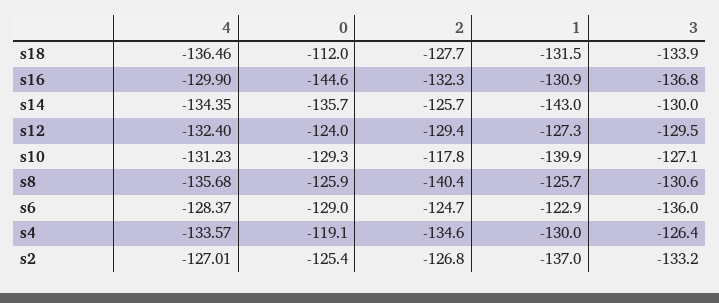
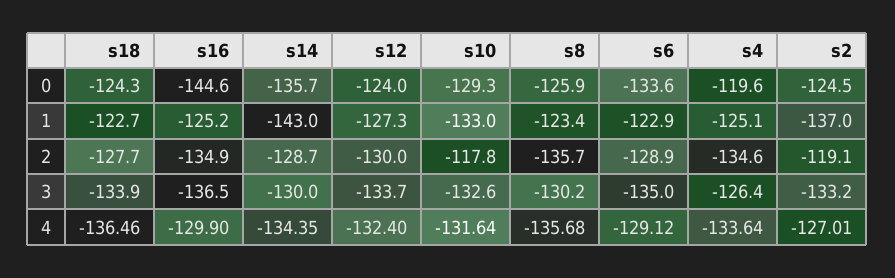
  {
    "4": {
      "s18": -136.46,
      "s16": -129.9,
      "s14": -134.35,
      "s12": -132.4,
-     "s10": -131.23,
+     "s10": -131.64,
      "s8": -135.68,
-     "s6": -128.37,
+     "s6": -129.12,
-     "s4": -133.57,
+     "s4": -133.64,
      "s2": -127.01
    },
    "0": {
-     "s18": -112,
+     "s18": -124.3,
      "s16": -144.6,
      "s14": -135.7,
      "s12": -124,
      "s10": -129.3,
      "s8": -125.9,
-     "s6": -129,
+     "s6": -133.6,
-     "s4": -119.1,
+     "s4": -119.6,
-     "s2": -125.4
+     "s2": -124.5
    },
    "2": {
      "s18": -127.7,
-     "s16": -132.3,
+     "s16": -134.9,
-     "s14": -125.7,
+     "s14": -128.7,
-     "s12": -129.4,
+     "s12": -130,
      "s10": -117.8,
-     "s8": -140.4,
+     "s8": -135.7,
-     "s6": -124.7,
+     "s6": -128.9,
      "s4": -134.6,
-     "s2": -126.8
+     "s2": -119.1
    },
    "1": {
-     "s18": -131.5,
+     "s18": -122.7,
-     "s16": -130.9,
+     "s16": -125.2,
      "s14": -143,
      "s12": -127.3,
-     "s10": -139.9,
+     "s10": -133,
-     "s8": -125.7,
+     "s8": -123.4,
      "s6": -122.9,
-     "s4": -130,
+     "s4": -125.1,
      "s2": -137
    },
    "3": {
      "s18": -133.9,
-     "s16": -136.8,
+     "s16": -136.5,
      "s14": -130,
-     "s12": -129.5,
+     "s12": -133.7,
-     "s10": -127.1,
+     "s10": -132.6,
-     "s8": -130.6,
+     "s8": -130.2,
-     "s6": -136,
+     "s6": -135,
      "s4": -126.4,
      "s2": -133.2
    }
  }

